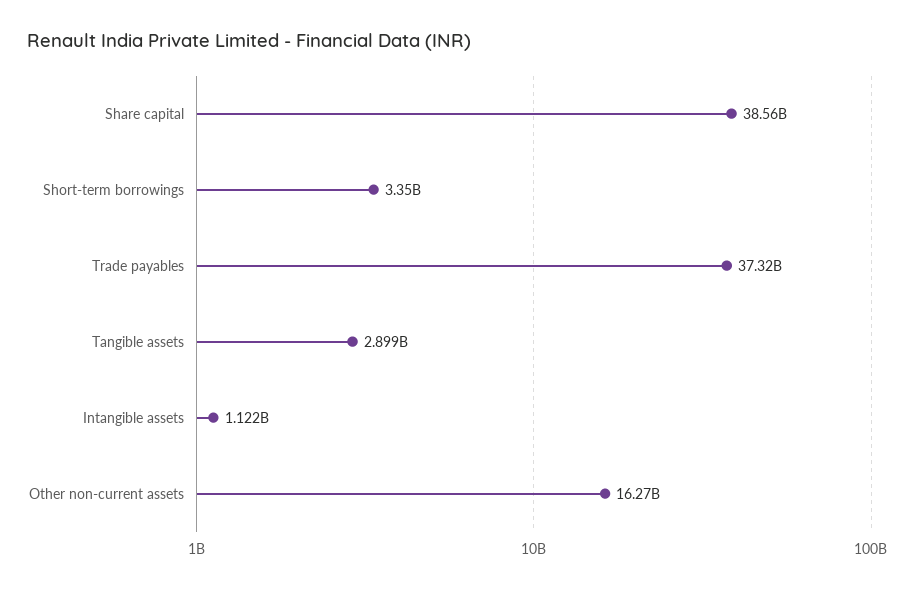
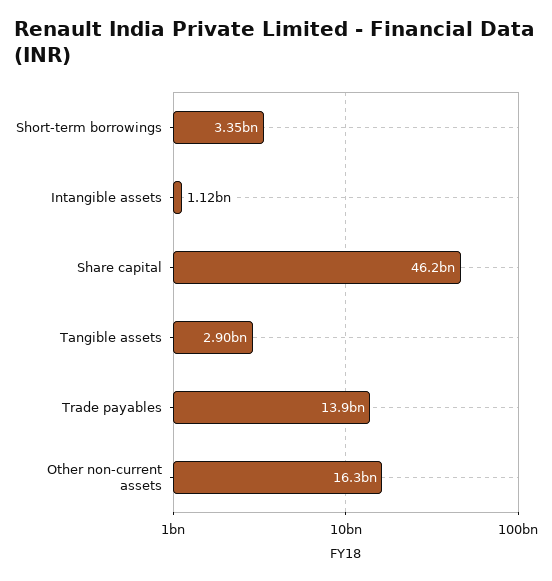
  {
-   "Share capital": 38560000000,
+   "Share capital": 46200000000,
    "Short-term borrowings": 3350000000,
-   "Trade payables": 37320000000,
+   "Trade payables": 13900000000,
    "Tangible assets": 2899000000,
    "Intangible assets": 1122000000,
    "Other non-current assets": 16270000000
  }

